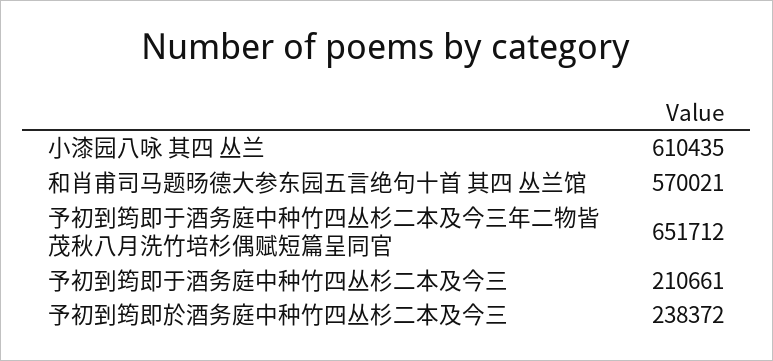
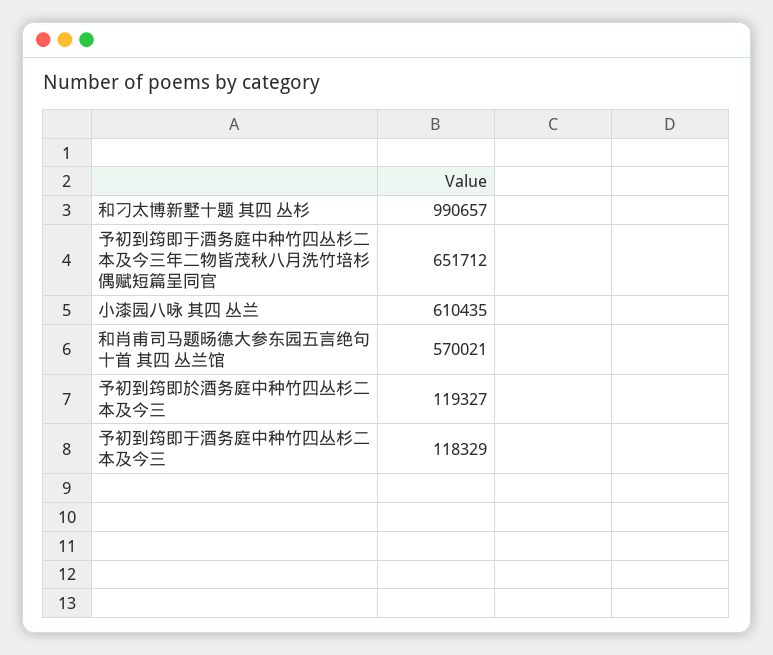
  {
    "小漆园八咏 其四 丛兰": 610435,
    "和肖甫司马题旸德大参东园五言绝句十首 其四 丛兰馆": 570021,
    "予初到筠即于酒务庭中种竹四丛杉二本及今三年二物皆茂秋八月洗竹培杉偶赋短篇呈同官": 651712,
-   "予初到筠即于酒务庭中种竹四丛杉二本及今三": 210661,
+   "予初到筠即于酒务庭中种竹四丛杉二本及今三": 118329,
-   "予初到筠即於酒务庭中种竹四丛杉二本及今三": 238372
+   "予初到筠即於酒务庭中种竹四丛杉二本及今三": 119327,
+   "和刁太博新墅十题 其四 丛杉": 990657
  }

